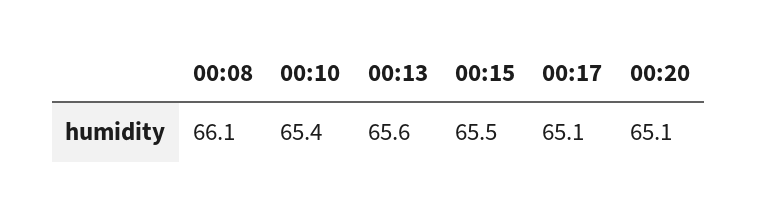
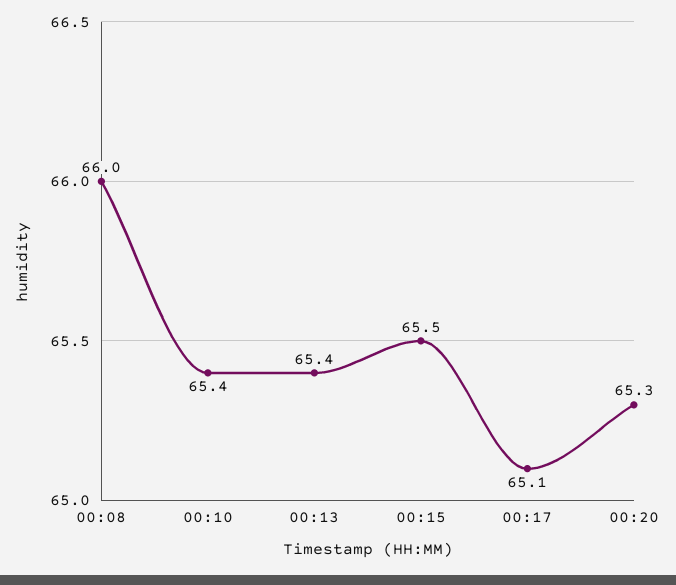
  {
-   "00:08": 66.1,
+   "00:08": 66,
    "00:10": 65.4,
-   "00:13": 65.6,
+   "00:13": 65.4,
    "00:15": 65.5,
    "00:17": 65.1,
-   "00:20": 65.1
+   "00:20": 65.3
  }

